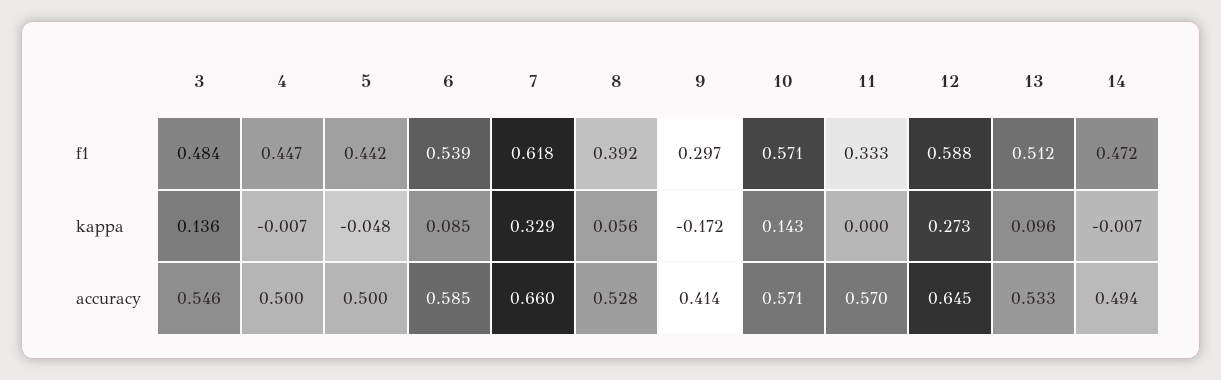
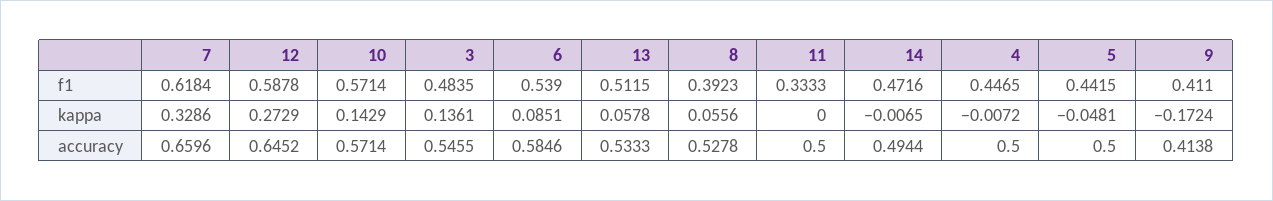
  {
    "3": {
      "f1": 0.4835,
      "kappa": 0.1361,
      "accuracy": 0.5455
    },
    "4": {
      "f1": 0.4465,
      "kappa": -0.0072,
      "accuracy": 0.5
    },
    "5": {
      "f1": 0.4415,
      "kappa": -0.0481,
      "accuracy": 0.5
    },
    "6": {
      "f1": 0.539,
      "kappa": 0.0851,
      "accuracy": 0.5846
    },
    "7": {
      "f1": 0.6184,
      "kappa": 0.3286,
      "accuracy": 0.6596
    },
    "8": {
      "f1": 0.3923,
      "kappa": 0.0556,
      "accuracy": 0.5278
    },
    "9": {
-     "f1": 0.297,
+     "f1": 0.411,
      "kappa": -0.1724,
      "accuracy": 0.4138
    },
    "10": {
      "f1": 0.5714,
      "kappa": 0.1429,
      "accuracy": 0.5714
    },
    "11": {
      "f1": 0.3333,
      "kappa": 0,
-     "accuracy": 0.57
+     "accuracy": 0.5
    },
    "12": {
      "f1": 0.5878,
      "kappa": 0.2729,
      "accuracy": 0.6452
    },
    "13": {
      "f1": 0.5115,
-     "kappa": 0.096,
+     "kappa": 0.0578,
      "accuracy": 0.5333
    },
    "14": {
      "f1": 0.4716,
      "kappa": -0.0065,
      "accuracy": 0.4944
    }
  }

